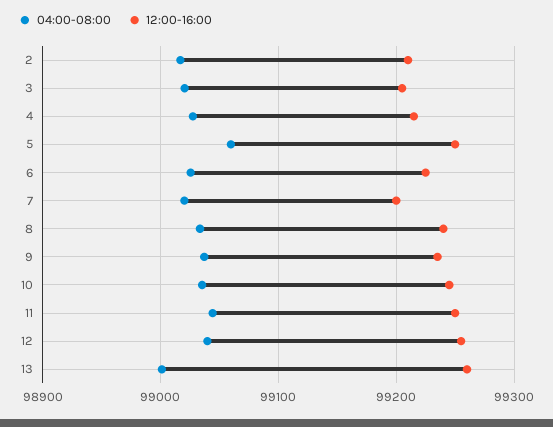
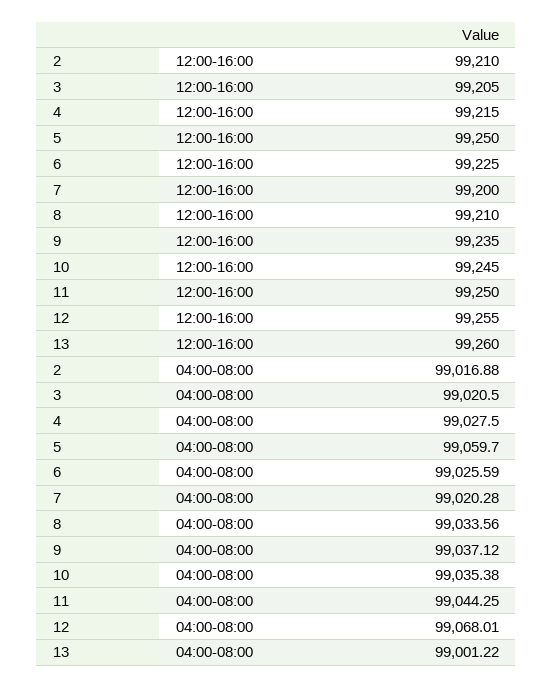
  {
    "04:00-08:00": {
      "2": 99016.88,
      "3": 99020.5,
      "4": 99027.5,
      "5": 99059.7,
      "6": 99025.59,
      "7": 99020.28,
      "8": 99033.56,
      "9": 99037.12,
      "10": 99035.38,
      "11": 99044.25,
-     "12": 99040,
+     "12": 99068.01,
      "13": 99001.22
    },
    "12:00-16:00": {
      "2": 99210,
      "3": 99205,
      "4": 99215,
      "5": 99250,
      "6": 99225,
      "7": 99200,
-     "8": 99240,
+     "8": 99210,
      "9": 99235,
      "10": 99245,
      "11": 99250,
      "12": 99255,
      "13": 99260
    }
  }

